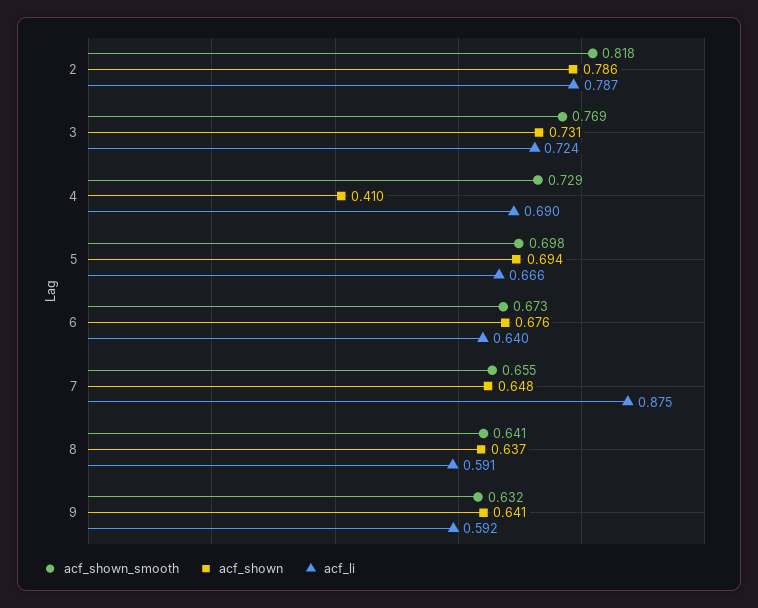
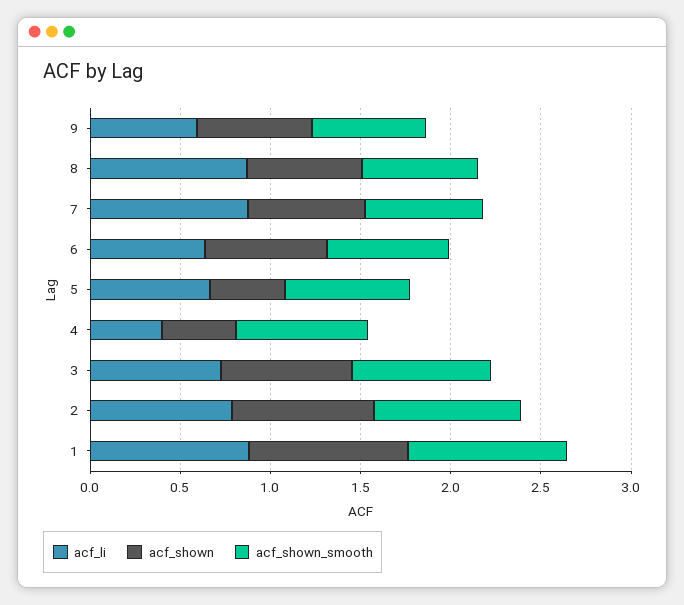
  {
    "acf_shown_smooth": {
      "2": 0.818,
      "3": 0.769,
      "4": 0.729,
      "5": 0.698,
      "6": 0.673,
      "7": 0.655,
      "8": 0.641,
-     "9": 0.632
+     "9": 0.632,
+     "1": 0.9
    },
    "acf_shown": {
      "2": 0.786,
      "3": 0.731,
      "4": 0.41,
-     "5": 0.694,
+     "5": 0.4,
      "6": 0.676,
      "7": 0.648,
      "8": 0.637,
-     "9": 0.641
+     "9": 0.641,
+     "1": 0.9
    },
    "acf_li": {
      "2": 0.787,
      "3": 0.724,
-     "4": 0.69,
+     "4": 0.4,
      "5": 0.666,
      "6": 0.64,
      "7": 0.875,
-     "8": 0.591,
+     "8": 0.9,
-     "9": 0.592
+     "9": 0.592,
+     "1": 0.9
    }
  }

